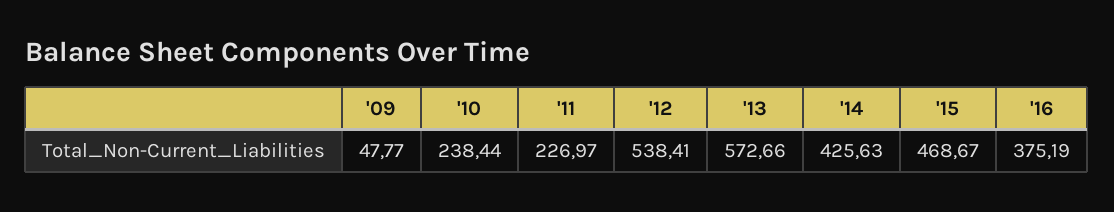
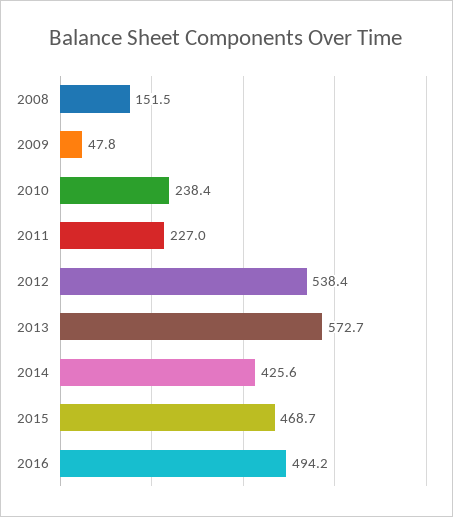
  {
    "'09": 47.77,
    "'10": 238.44,
    "'11": 226.97,
    "'12": 538.41,
    "'13": 572.66,
    "'14": 425.63,
    "'15": 468.67,
-   "'16": 375.19
+   "'16": 494.2,
+   "2008": 151.5
  }

